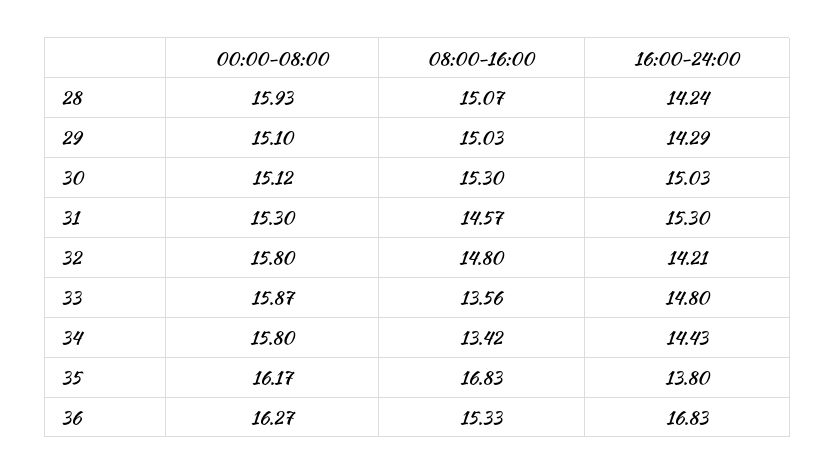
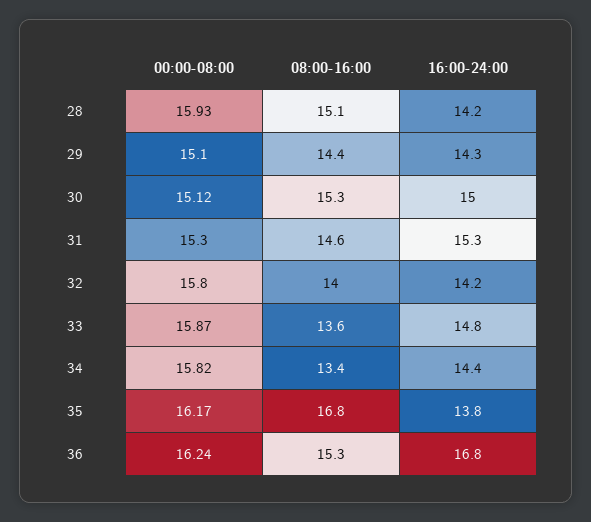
  {
    "00:00-08:00": {
      "28": 15.93,
      "29": 15.1,
      "30": 15.12,
      "31": 15.3,
      "32": 15.8,
      "33": 15.87,
-     "34": 15.8,
+     "34": 15.82,
      "35": 16.17,
-     "36": 16.27
+     "36": 16.24
    },
    "08:00-16:00": {
      "28": 15.07,
-     "29": 15.03,
+     "29": 14.4,
      "30": 15.3,
      "31": 14.57,
-     "32": 14.8,
+     "32": 14,
      "33": 13.56,
      "34": 13.42,
      "35": 16.83,
      "36": 15.33
    },
    "16:00-24:00": {
      "28": 14.24,
      "29": 14.29,
      "30": 15.03,
      "31": 15.3,
      "32": 14.21,
      "33": 14.8,
      "34": 14.43,
      "35": 13.8,
      "36": 16.83
    }
  }

